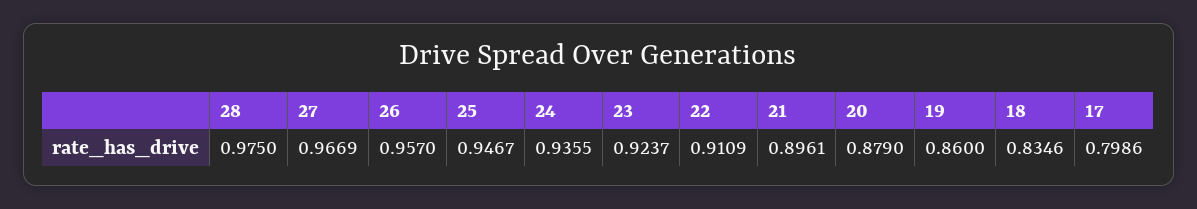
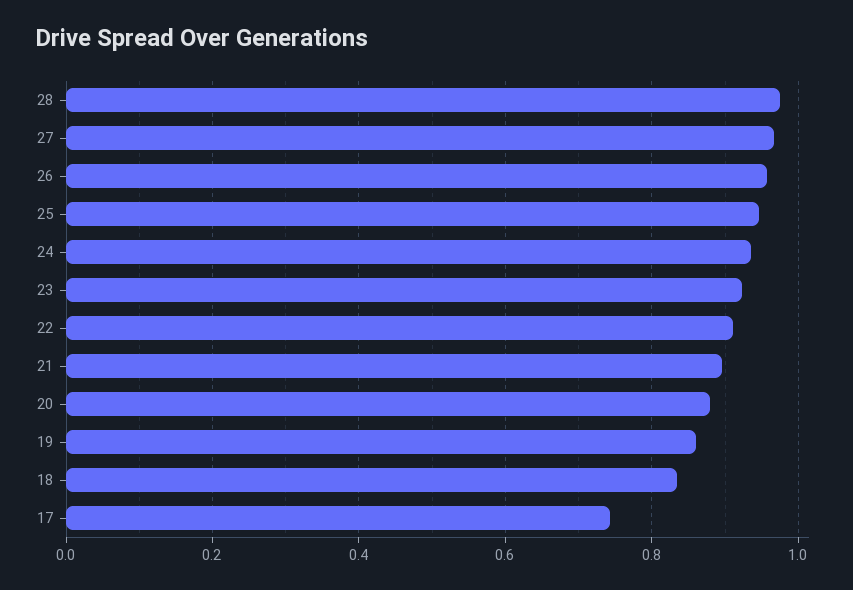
  {
    "28": 0.975,
    "27": 0.9669,
    "26": 0.957,
    "25": 0.9467,
    "24": 0.9355,
    "23": 0.9237,
    "22": 0.9109,
    "21": 0.8961,
    "20": 0.879,
    "19": 0.86,
    "18": 0.8346,
-   "17": 0.7986
+   "17": 0.74
  }

